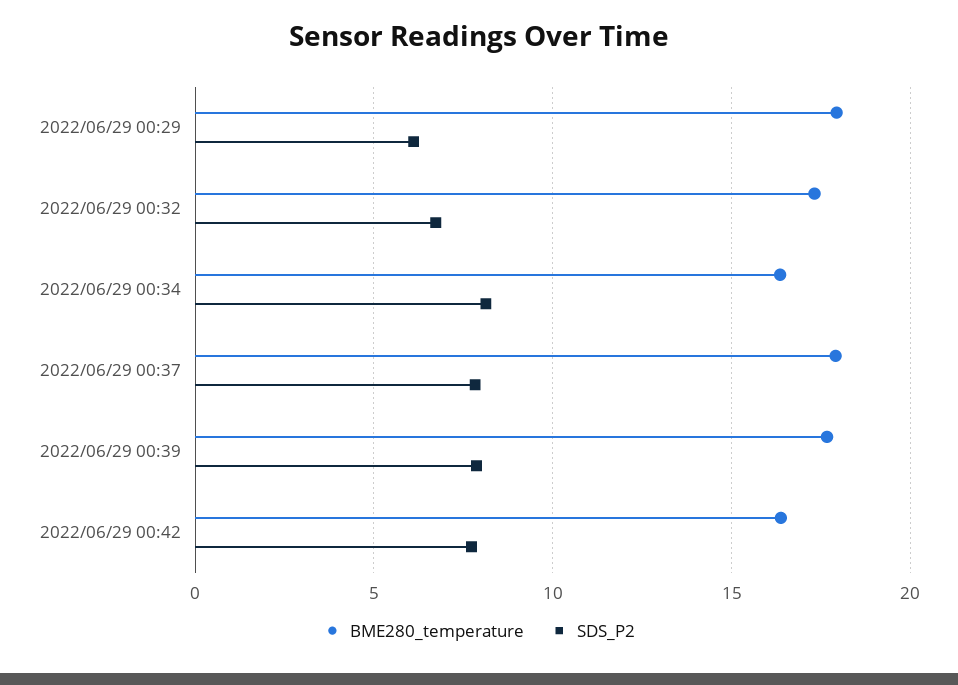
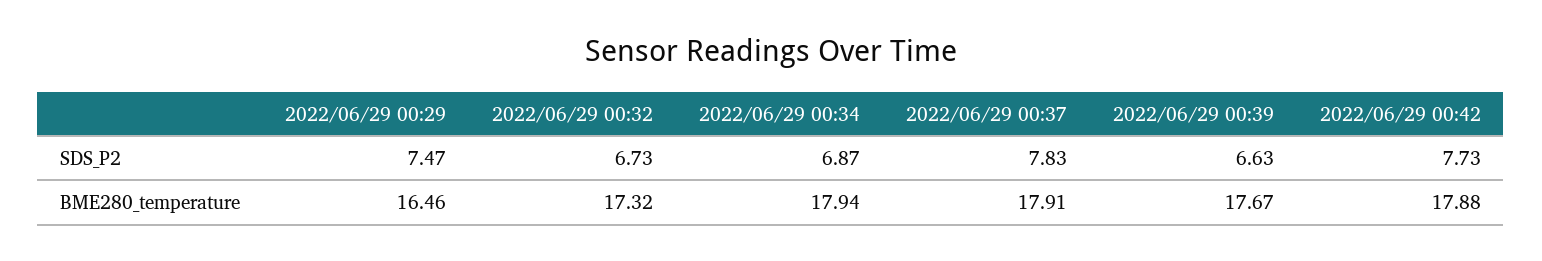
  {
    "BME280_temperature": {
-     "2022/06/29 00:29": 18,
+     "2022/06/29 00:29": 16.46,
      "2022/06/29 00:32": 17.32,
-     "2022/06/29 00:34": 16.5,
+     "2022/06/29 00:34": 17.94,
      "2022/06/29 00:37": 17.91,
      "2022/06/29 00:39": 17.67,
-     "2022/06/29 00:42": 16.5
+     "2022/06/29 00:42": 17.88
    },
    "SDS_P2": {
-     "2022/06/29 00:29": 6,
+     "2022/06/29 00:29": 7.47,
      "2022/06/29 00:32": 6.73,
-     "2022/06/29 00:34": 8,
+     "2022/06/29 00:34": 6.87,
      "2022/06/29 00:37": 7.83,
-     "2022/06/29 00:39": 8,
+     "2022/06/29 00:39": 6.63,
      "2022/06/29 00:42": 7.73
    }
  }

